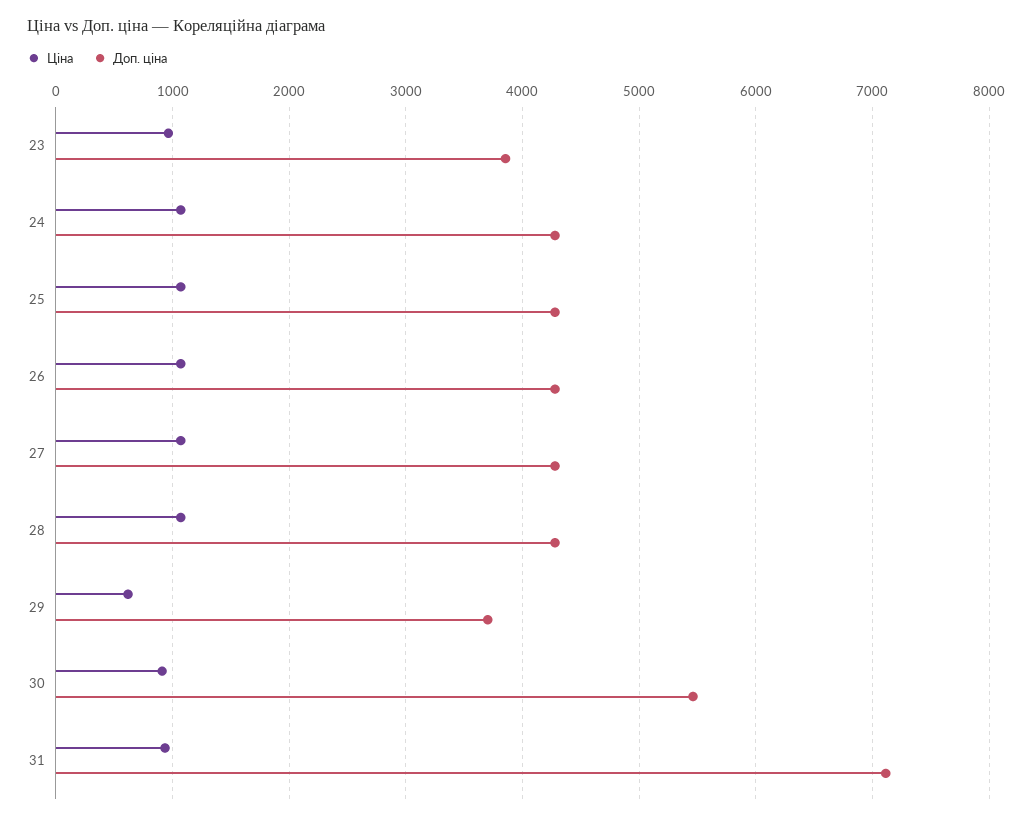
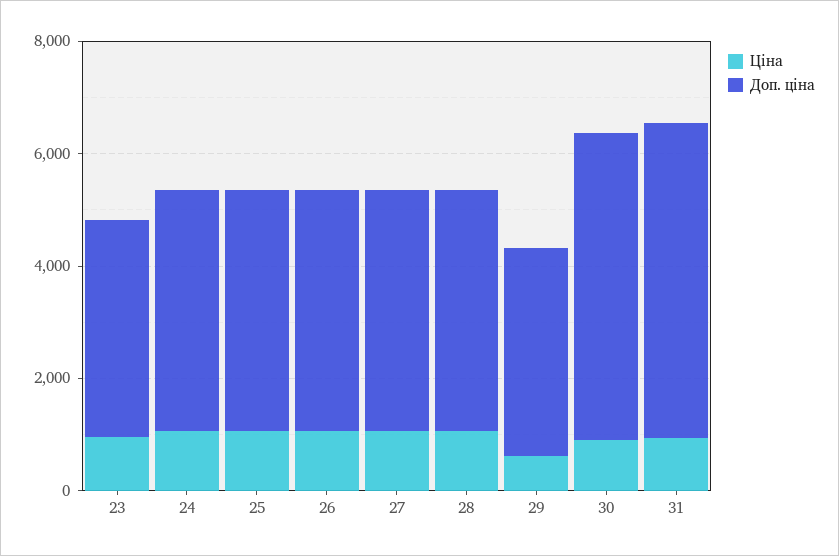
  {
    "Ціна": {
      "23": 1000,
      "24": 1100,
      "25": 1100,
      "26": 1100,
      "27": 1100,
      "28": 1100,
      "29": 600,
      "30": 900,
      "31": 900
    },
    "Доп. ціна": {
      "23": 3900,
      "24": 4300,
      "25": 4300,
      "26": 4300,
      "27": 4300,
      "28": 4300,
      "29": 3700,
      "30": 5500,
-     "31": 7100
+     "31": 5500
    }
  }

